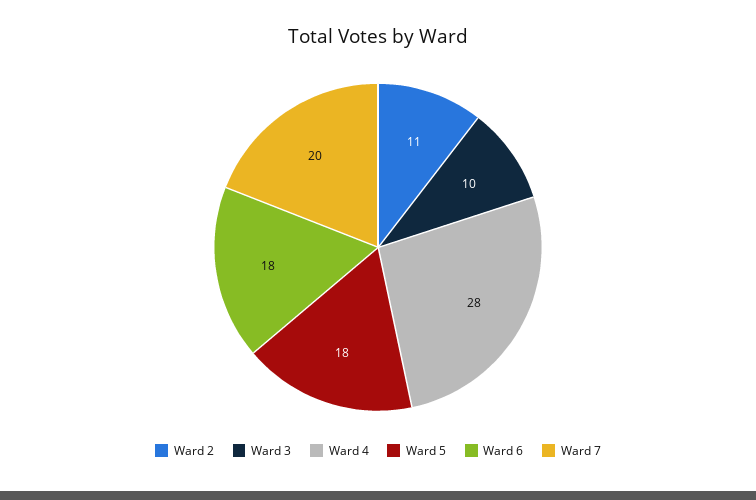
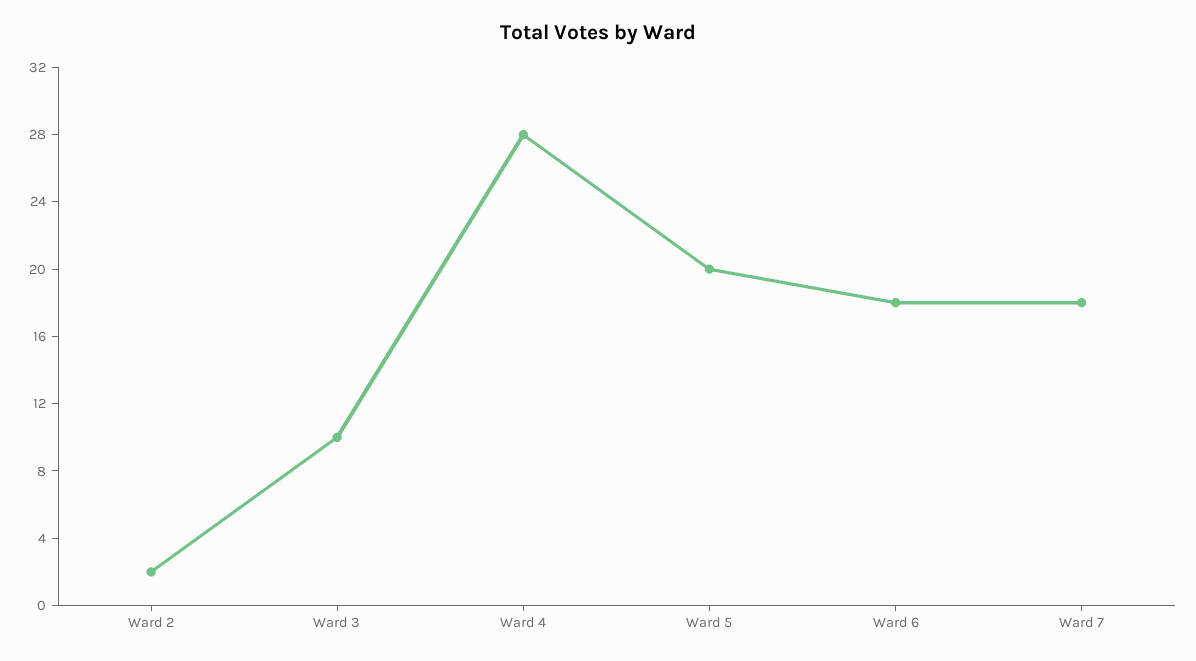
  {
-   "Ward 2": 11,
+   "Ward 2": 2,
    "Ward 3": 10,
    "Ward 4": 28,
-   "Ward 5": 18,
+   "Ward 5": 20,
    "Ward 6": 18,
-   "Ward 7": 20
+   "Ward 7": 18
  }

